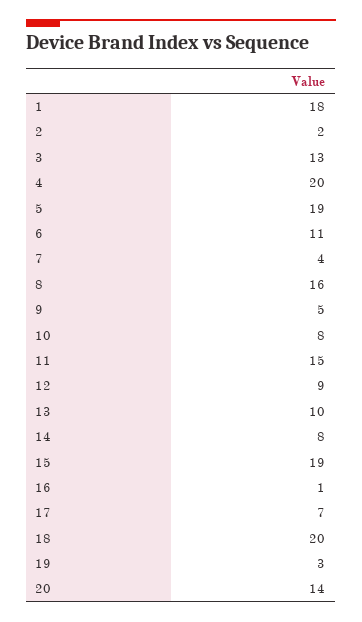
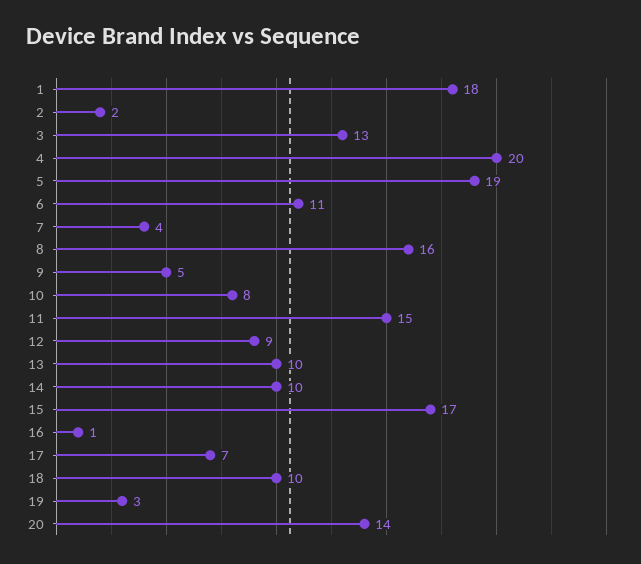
  {
    "1": 18,
    "2": 2,
    "3": 13,
    "4": 20,
    "5": 19,
    "6": 11,
    "7": 4,
    "8": 16,
    "9": 5,
    "10": 8,
    "11": 15,
    "12": 9,
    "13": 10,
-   "14": 8,
+   "14": 10,
-   "15": 19,
+   "15": 17,
    "16": 1,
    "17": 7,
-   "18": 20,
+   "18": 10,
    "19": 3,
    "20": 14
  }

